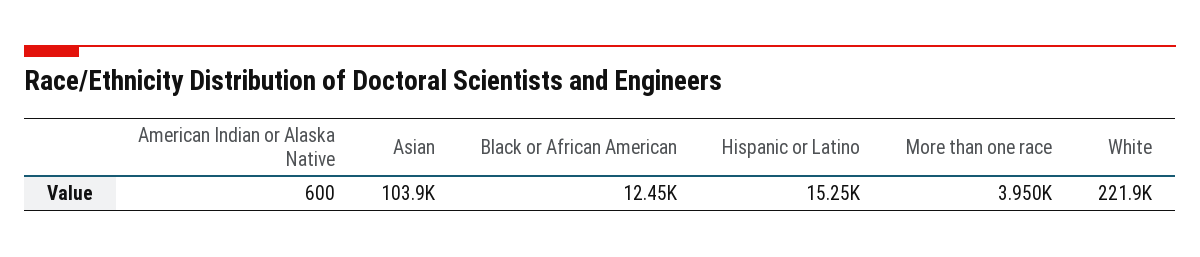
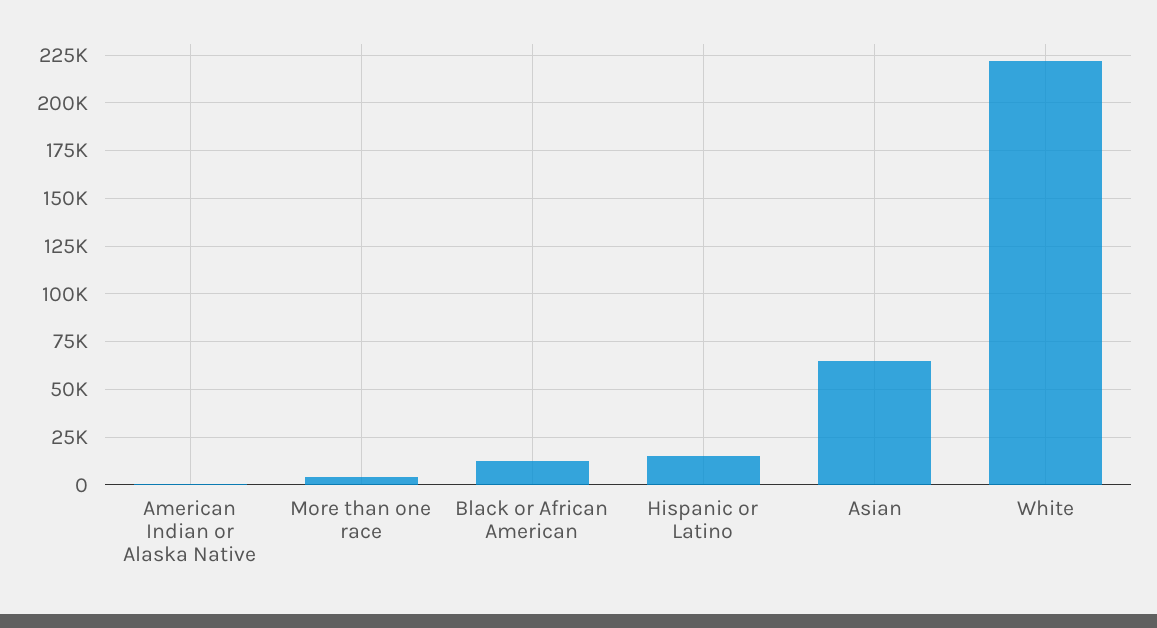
  {
    "American Indian or Alaska Native": 600,
-   "Asian": 103900,
+   "Asian": 65000,
    "Black or African American": 12450,
    "Hispanic or Latino": 15250,
    "More than one race": 3950,
    "White": 221900
  }

